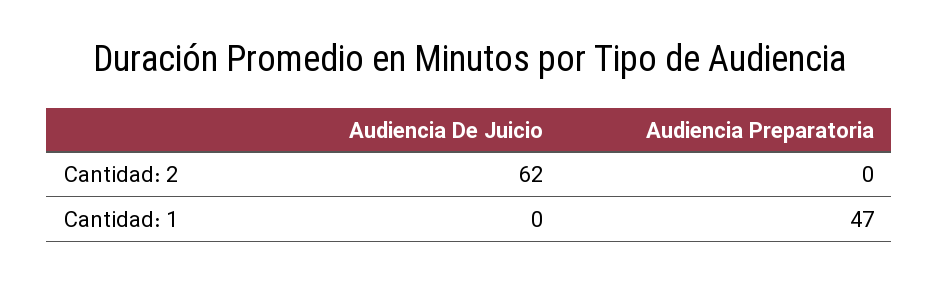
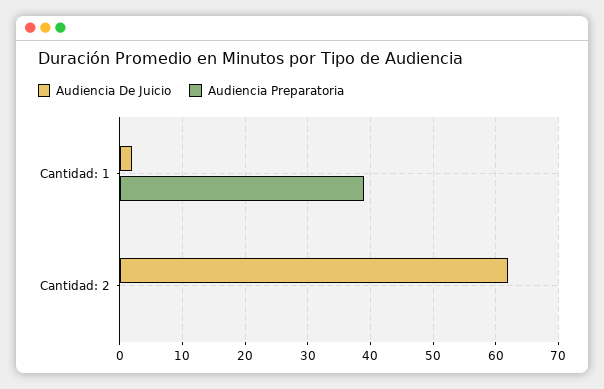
  {
    "Audiencia De Juicio": {
      "Cantidad: 2": 62,
-     "Cantidad: 1": 0
+     "Cantidad: 1": 2
    },
    "Audiencia Preparatoria": {
      "Cantidad: 2": 0,
-     "Cantidad: 1": 47
+     "Cantidad: 1": 39
    }
  }

